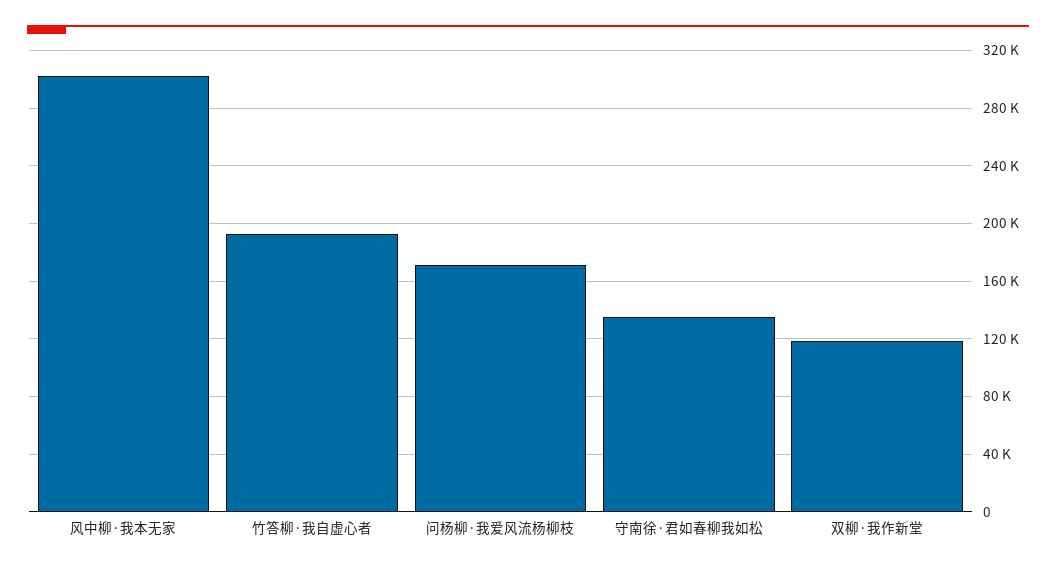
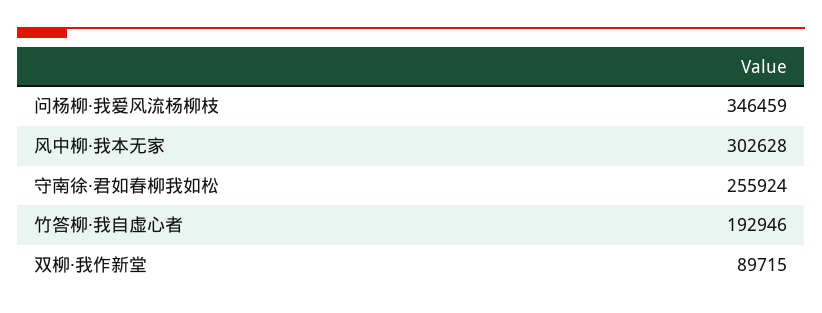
  {
    "风中柳·我本无家": 302628,
    "竹答柳·我自虚心者": 192946,
-   "问杨柳·我爱风流杨柳枝": 170000,
+   "问杨柳·我爱风流杨柳枝": 346459,
-   "守南徐·君如春柳我如松": 135000,
+   "守南徐·君如春柳我如松": 255924,
-   "双柳·我作新堂": 120000
+   "双柳·我作新堂": 89715
  }

